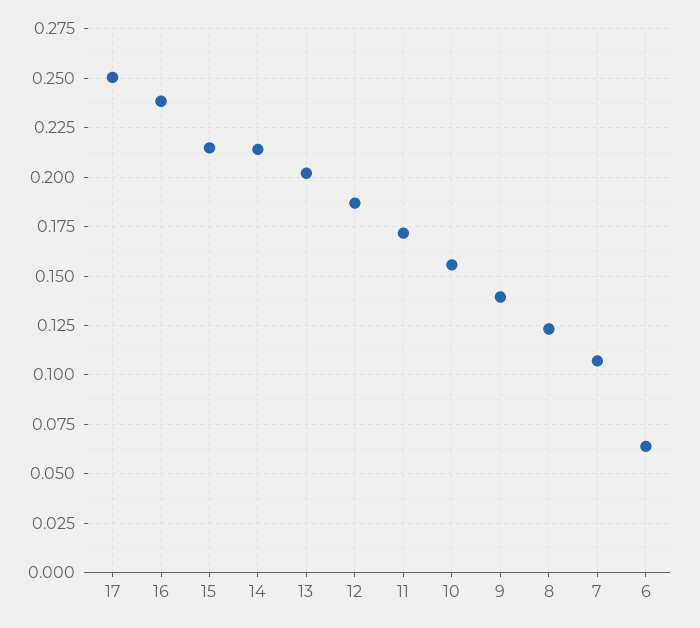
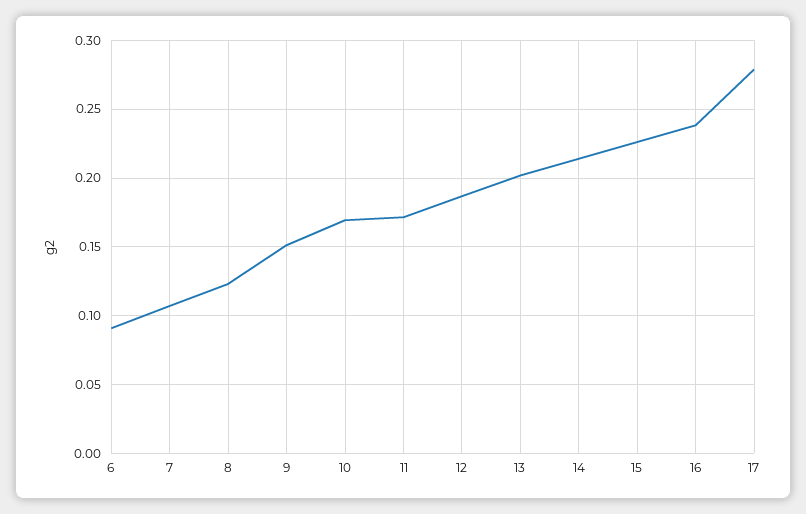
  {
-   "17": 0.25,
+   "17": 0.28,
    "16": 0.24,
-   "15": 0.215,
+   "15": 0.225,
    "14": 0.215,
    "13": 0.2,
    "12": 0.185,
    "11": 0.17,
-   "10": 0.155,
+   "10": 0.17,
-   "9": 0.14,
+   "9": 0.15,
    "8": 0.125,
    "7": 0.105,
-   "6": 0.065
+   "6": 0.09
  }

